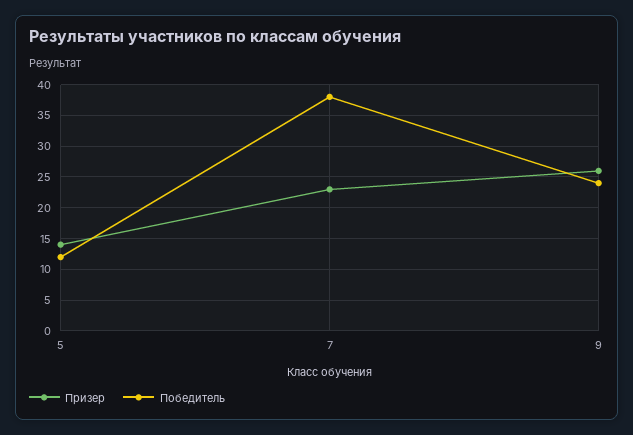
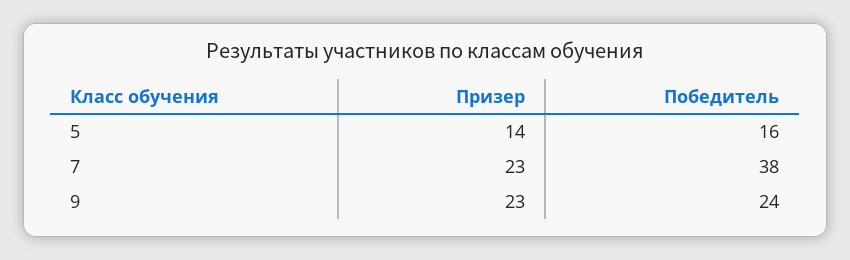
  {
    "Призер": {
      "5": 14,
      "7": 23,
-     "9": 26
+     "9": 23
    },
    "Победитель": {
-     "5": 12,
+     "5": 16,
      "7": 38,
      "9": 24
    }
  }

